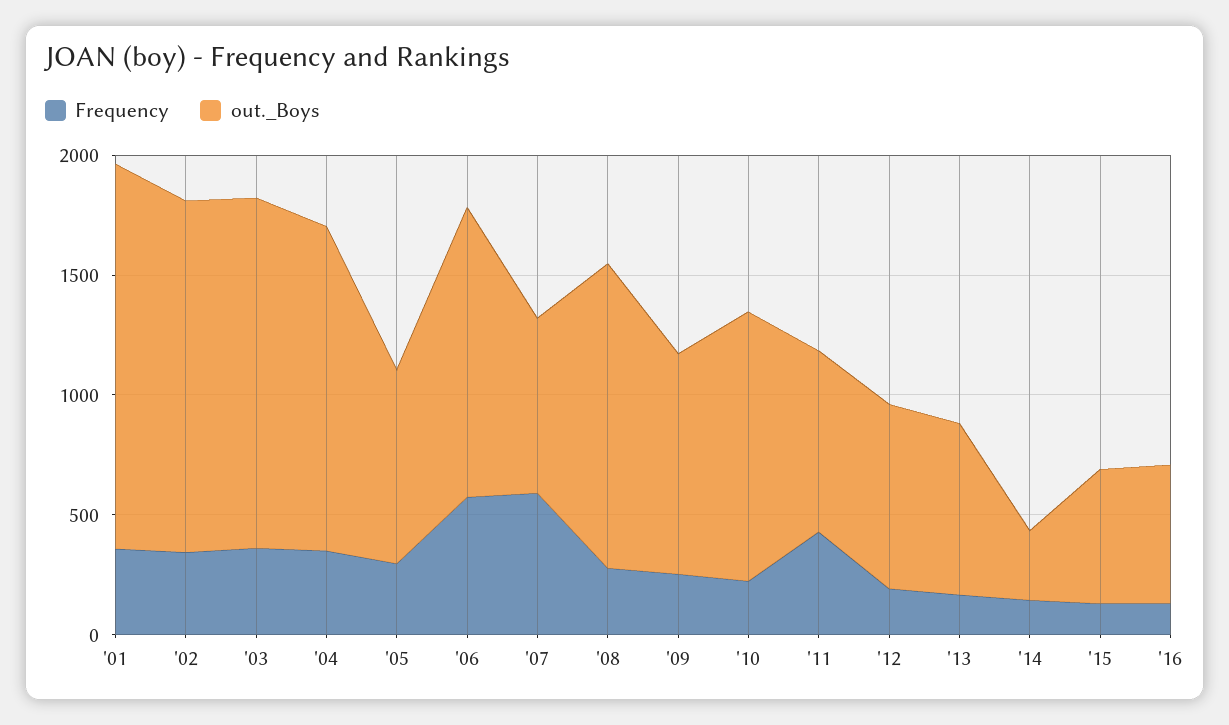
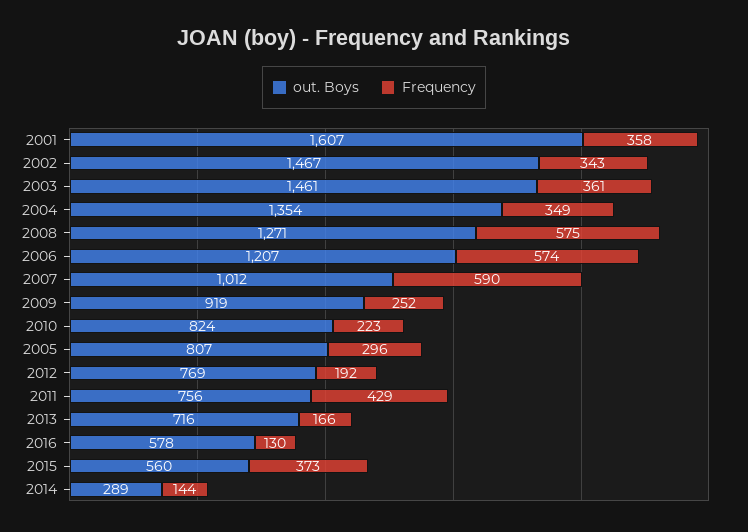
  {
    "Frequency": {
      "'01": 358,
      "'02": 343,
      "'03": 361,
      "'04": 349,
      "'05": 296,
      "'06": 574,
      "'07": 590,
-     "'08": 300,
+     "'08": 575,
      "'09": 252,
      "'10": 223,
      "'11": 429,
      "'12": 192,
      "'13": 166,
      "'14": 144,
-     "'15": 100,
+     "'15": 373,
      "'16": 130
    },
    "out._Boys": {
      "'01": 1607,
      "'02": 1467,
      "'03": 1461,
      "'04": 1354,
      "'05": 807,
      "'06": 1207,
-     "'07": 700,
+     "'07": 1012,
      "'08": 1271,
      "'09": 919,
-     "'10": 1100,
+     "'10": 824,
      "'11": 756,
      "'12": 769,
      "'13": 716,
      "'14": 289,
      "'15": 560,
      "'16": 578
    }
  }

